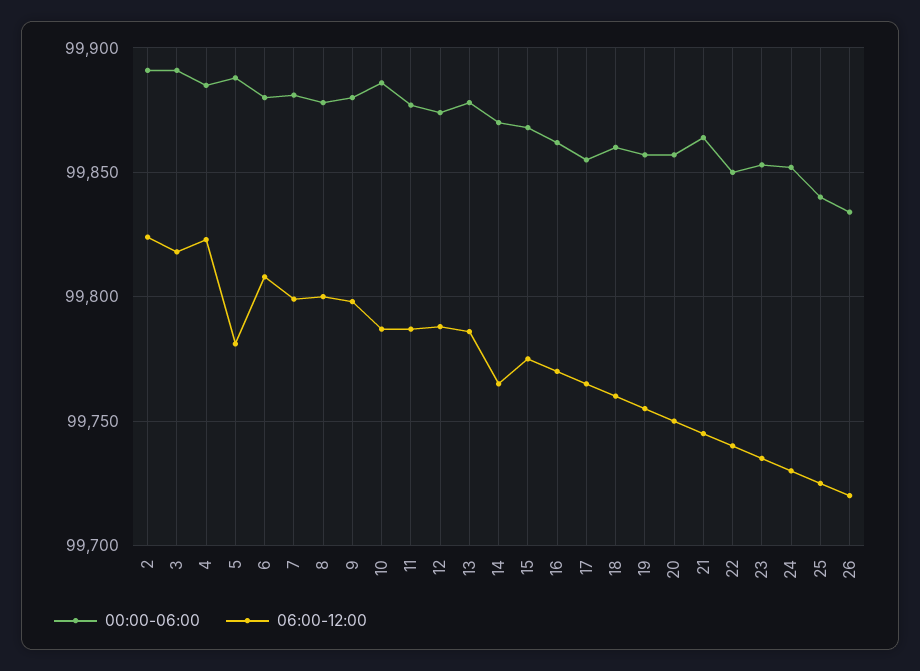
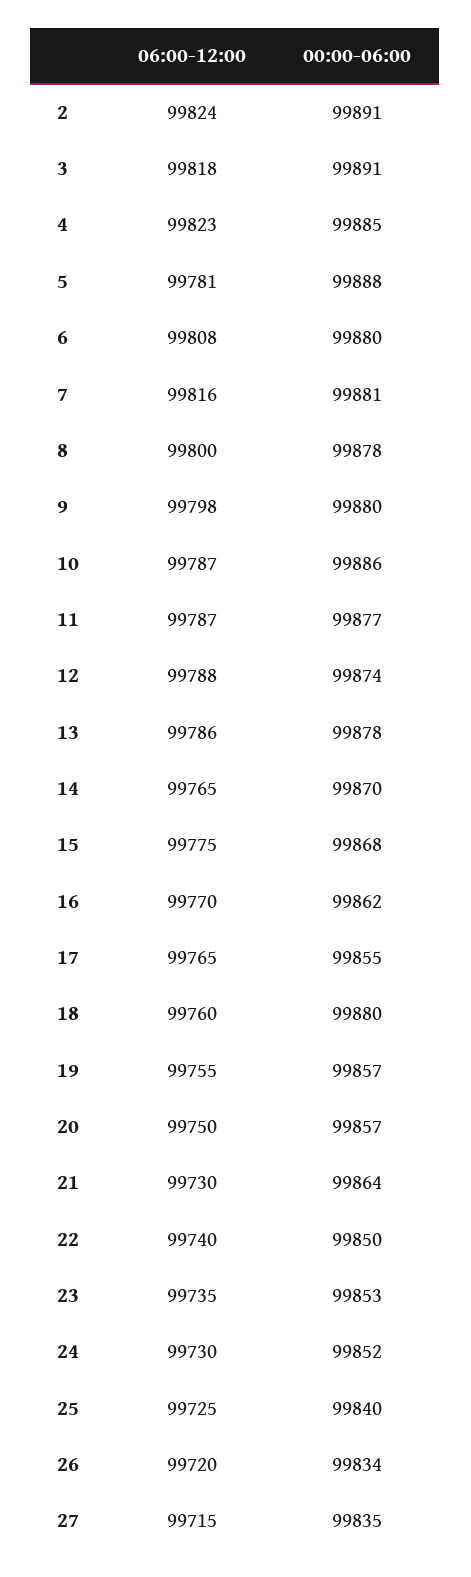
  {
    "00:00-06:00": {
      "2": 99891,
      "3": 99891,
      "4": 99885,
      "5": 99888,
      "6": 99880,
      "7": 99881,
      "8": 99878,
      "9": 99880,
      "10": 99886,
      "11": 99877,
      "12": 99874,
      "13": 99878,
      "14": 99870,
      "15": 99868,
      "16": 99862,
      "17": 99855,
-     "18": 99860,
+     "18": 99880,
      "19": 99857,
      "20": 99857,
      "21": 99864,
      "22": 99850,
      "23": 99853,
      "24": 99852,
      "25": 99840,
-     "26": 99834
+     "26": 99834,
+     "27": 99835
    },
    "06:00-12:00": {
      "2": 99824,
      "3": 99818,
      "4": 99823,
      "5": 99781,
      "6": 99808,
-     "7": 99800,
+     "7": 99816,
      "8": 99800,
      "9": 99798,
      "10": 99787,
      "11": 99787,
      "12": 99788,
      "13": 99786,
      "14": 99765,
      "15": 99775,
      "16": 99770,
      "17": 99765,
      "18": 99760,
      "19": 99755,
      "20": 99750,
-     "21": 99745,
+     "21": 99730,
      "22": 99740,
      "23": 99735,
      "24": 99730,
      "25": 99725,
-     "26": 99720
+     "26": 99720,
+     "27": 99715
    }
  }

